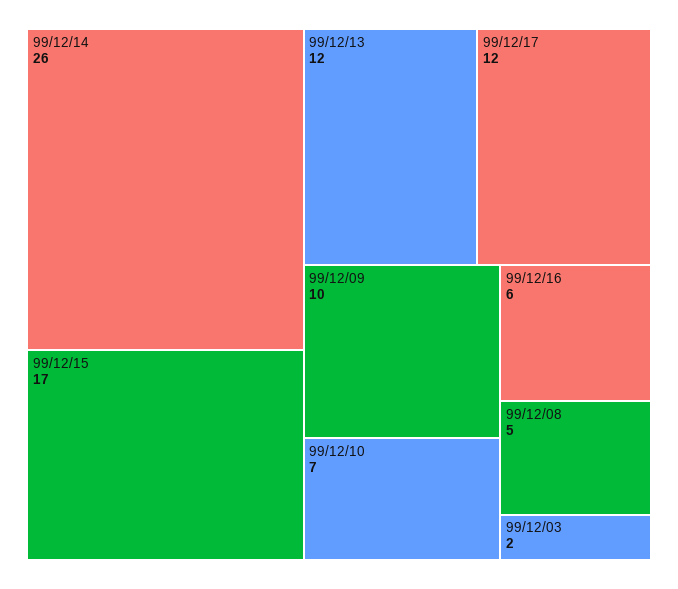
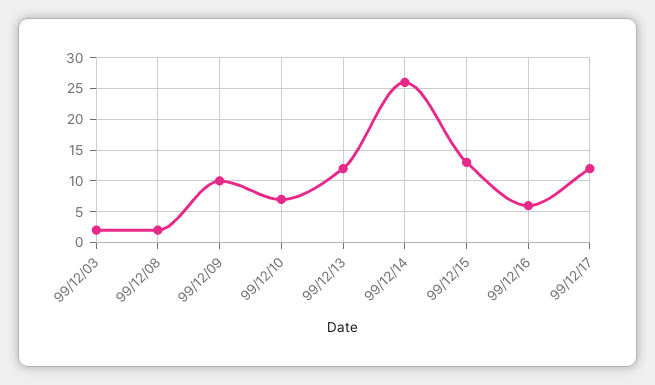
  {
    "99/12/14": 26,
-   "99/12/15": 17,
+   "99/12/15": 13,
    "99/12/13": 12,
    "99/12/17": 12,
    "99/12/09": 10,
    "99/12/10": 7,
    "99/12/16": 6,
-   "99/12/08": 5,
+   "99/12/08": 2,
    "99/12/03": 2
  }

